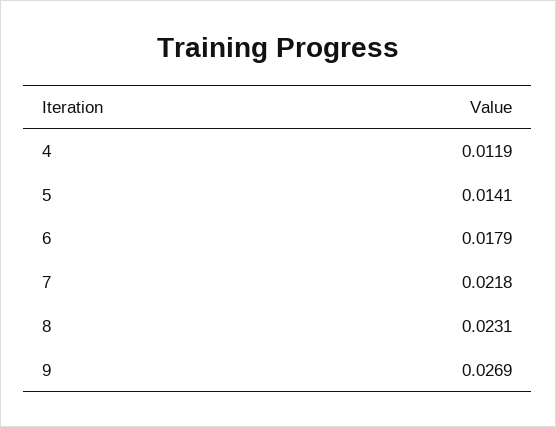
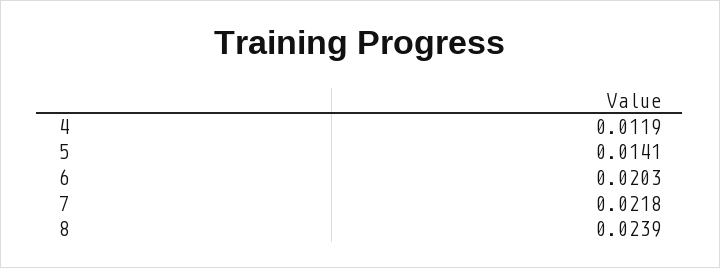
  {
    "4": 0.0119,
    "5": 0.0141,
-   "6": 0.0179,
+   "6": 0.0203,
    "7": 0.0218,
-   "8": 0.0231,
+   "8": 0.0239
-   "9": 0.0269
  }

